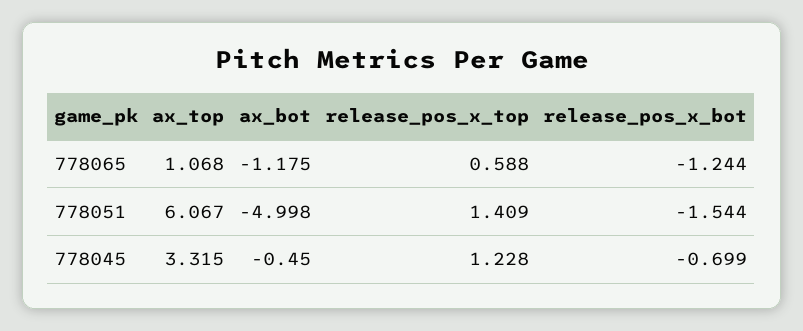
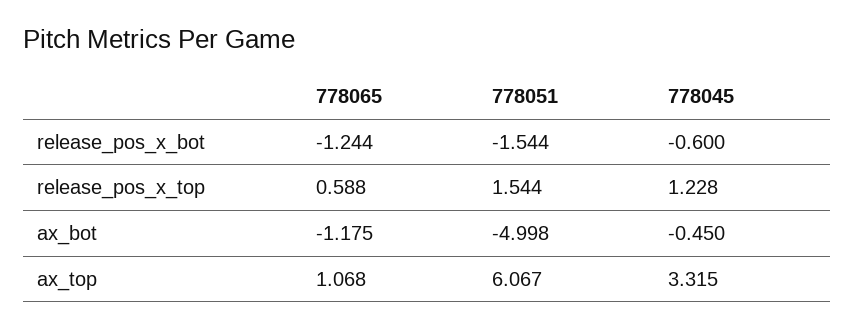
  {
    "ax_top": {
      "778065": 1.068,
      "778051": 6.067,
      "778045": 3.315
    },
    "ax_bot": {
      "778065": -1.175,
      "778051": -4.998,
      "778045": -0.45
    },
    "release_pos_x_top": {
      "778065": 0.588,
-     "778051": 1.409,
+     "778051": 1.544,
      "778045": 1.228
    },
    "release_pos_x_bot": {
      "778065": -1.244,
      "778051": -1.544,
-     "778045": -0.699
+     "778045": -0.6
    }
  }

